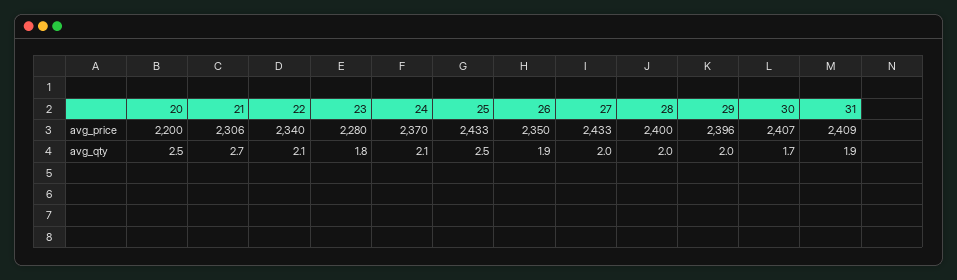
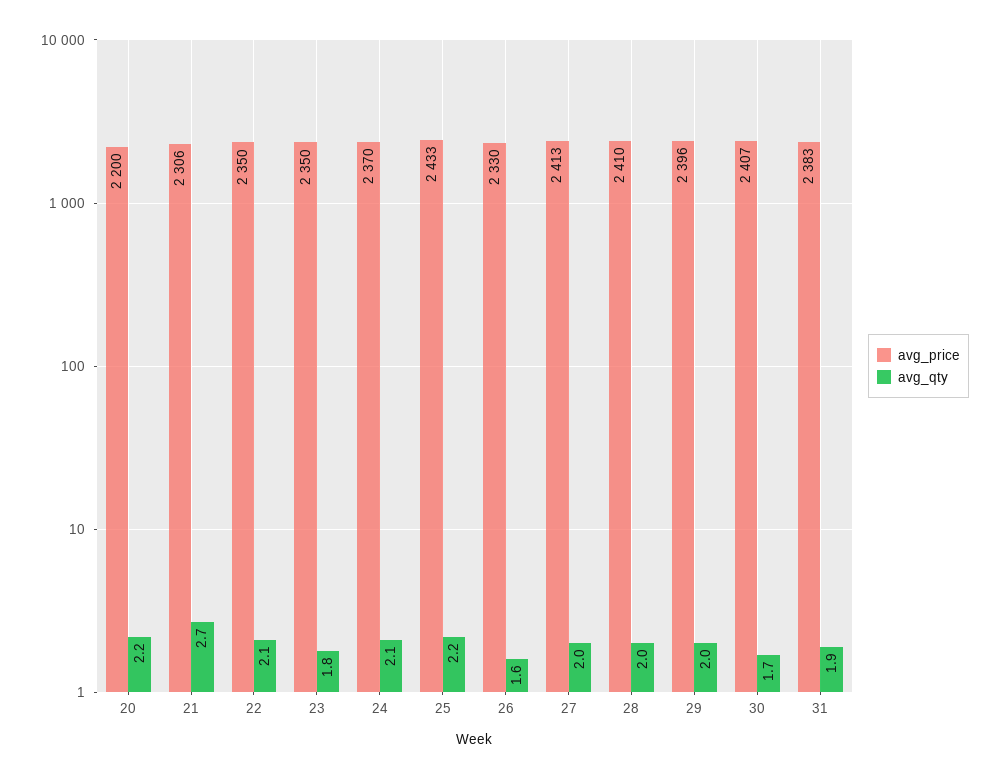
  {
    "avg_price": {
      "20": 2200,
      "21": 2306,
-     "22": 2340,
+     "22": 2350,
-     "23": 2280,
+     "23": 2350,
      "24": 2370,
      "25": 2433,
-     "26": 2350,
+     "26": 2330,
-     "27": 2433,
+     "27": 2413,
-     "28": 2400,
+     "28": 2410,
      "29": 2396,
      "30": 2407,
-     "31": 2409
+     "31": 2383
    },
    "avg_qty": {
-     "20": 2.5,
+     "20": 2.2,
      "21": 2.7,
      "22": 2.1,
      "23": 1.8,
      "24": 2.1,
-     "25": 2.5,
+     "25": 2.2,
-     "26": 1.9,
+     "26": 1.6,
      "27": 2,
      "28": 2,
      "29": 2,
      "30": 1.7,
      "31": 1.9
    }
  }

